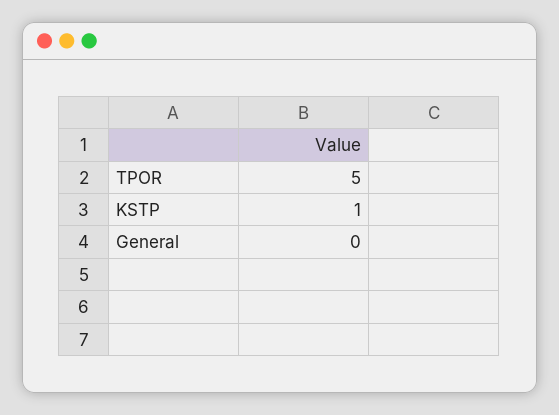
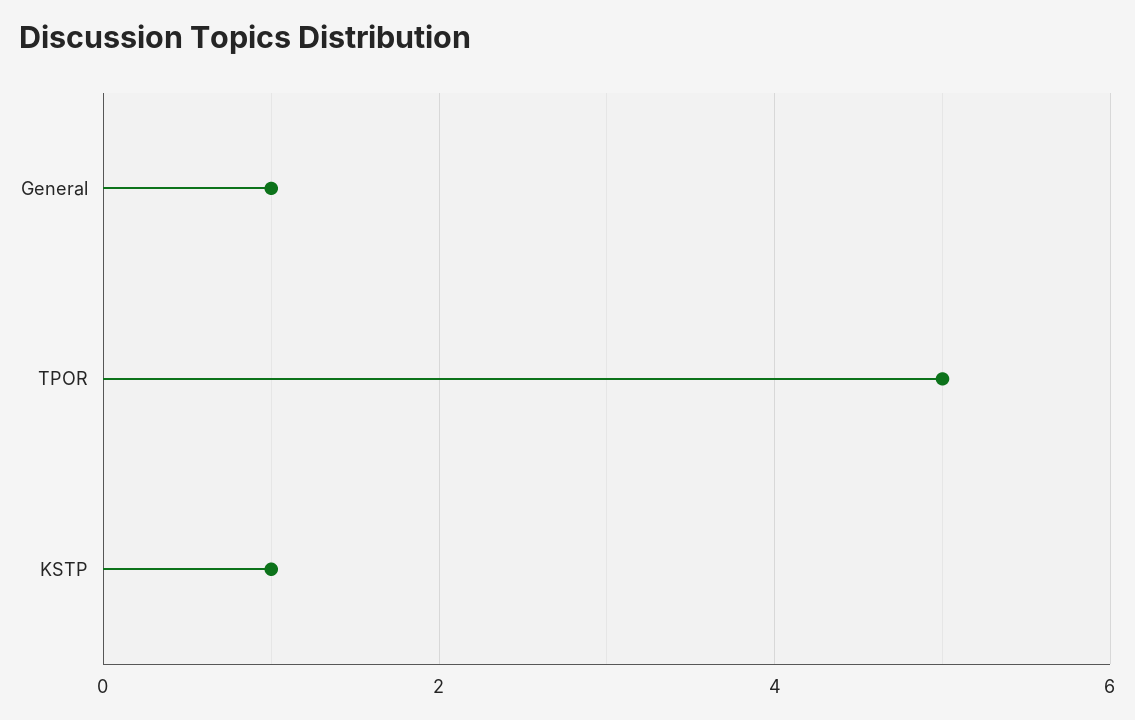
  {
    "TPOR": 5,
    "KSTP": 1,
-   "General": 0
+   "General": 1
  }

